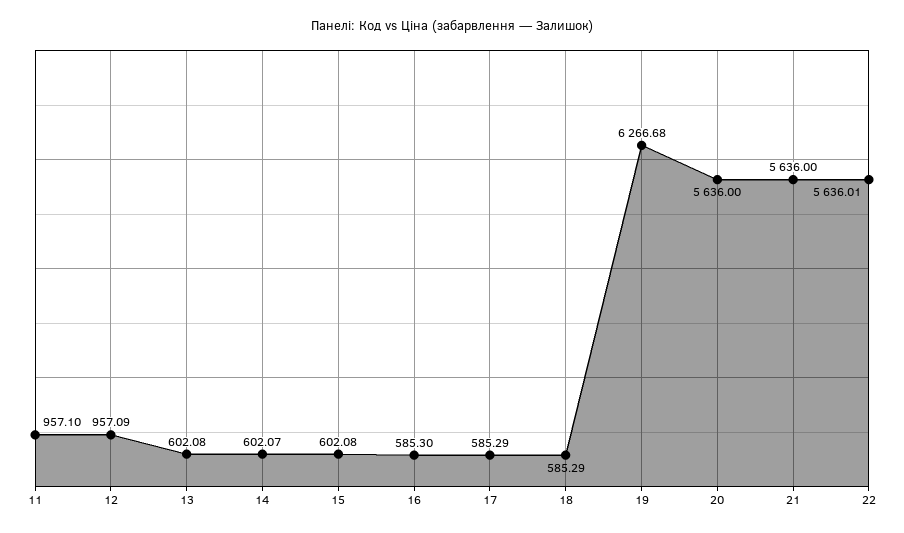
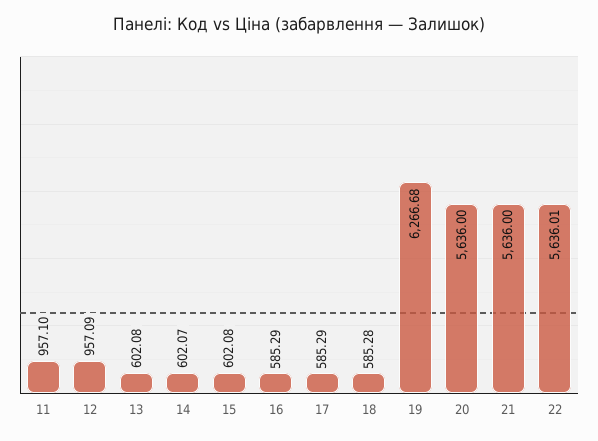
  {
    "11": 957.1,
    "12": 957.09,
    "13": 602.08,
    "14": 602.07,
    "15": 602.08,
-   "16": 585.3,
+   "16": 585.29,
    "17": 585.29,
-   "18": 585.29,
+   "18": 585.28,
    "19": 6266.68,
    "20": 5636,
    "21": 5636,
    "22": 5636.01
  }

